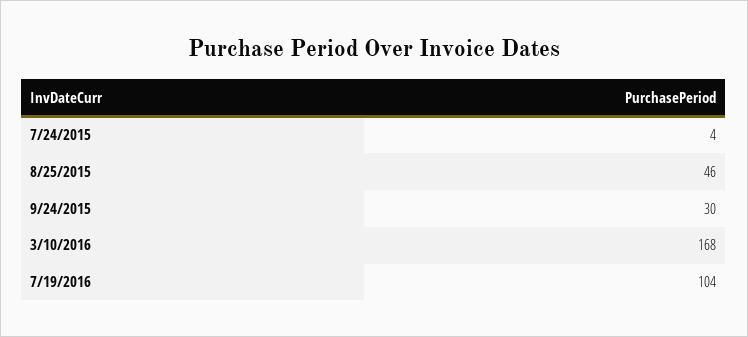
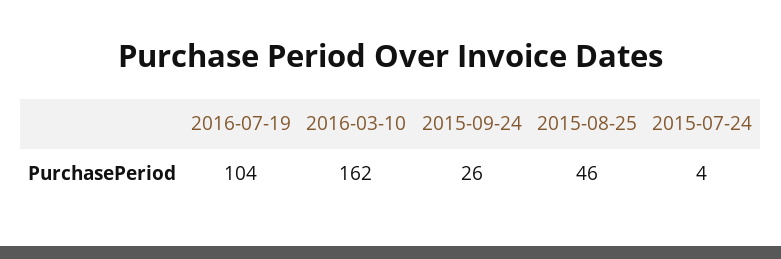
  {
    "7/24/2015": 4,
    "8/25/2015": 46,
-   "9/24/2015": 30,
+   "9/24/2015": 26,
-   "3/10/2016": 168,
+   "3/10/2016": 162,
    "7/19/2016": 104
  }

